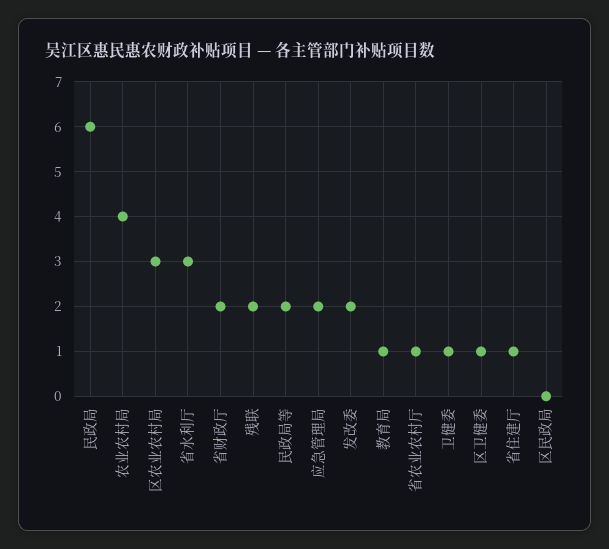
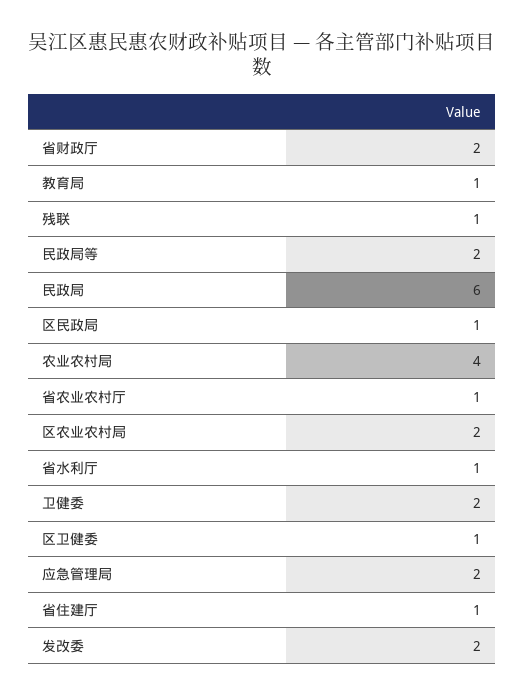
  {
    "民政局": 6,
    "农业农村局": 4,
-   "区农业农村局": 3,
+   "区农业农村局": 2,
-   "省水利厅": 3,
+   "省水利厅": 1,
    "省财政厅": 2,
-   "残联": 2,
+   "残联": 1,
    "民政局等": 2,
    "应急管理局": 2,
    "发改委": 2,
    "教育局": 1,
    "省农业农村厅": 1,
-   "卫健委": 1,
+   "卫健委": 2,
    "区卫健委": 1,
    "省住建厅": 1,
-   "区民政局": 0
+   "区民政局": 1
  }

